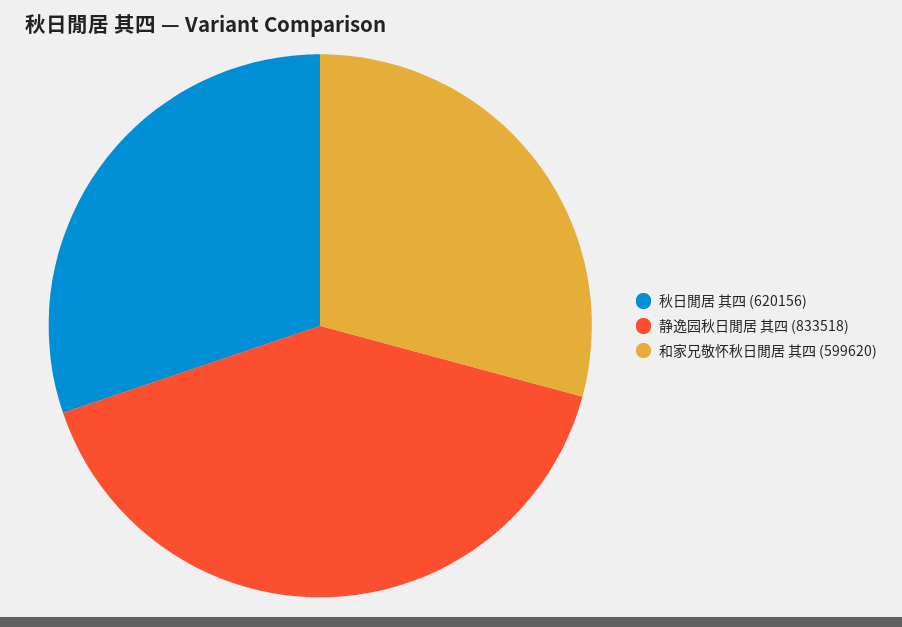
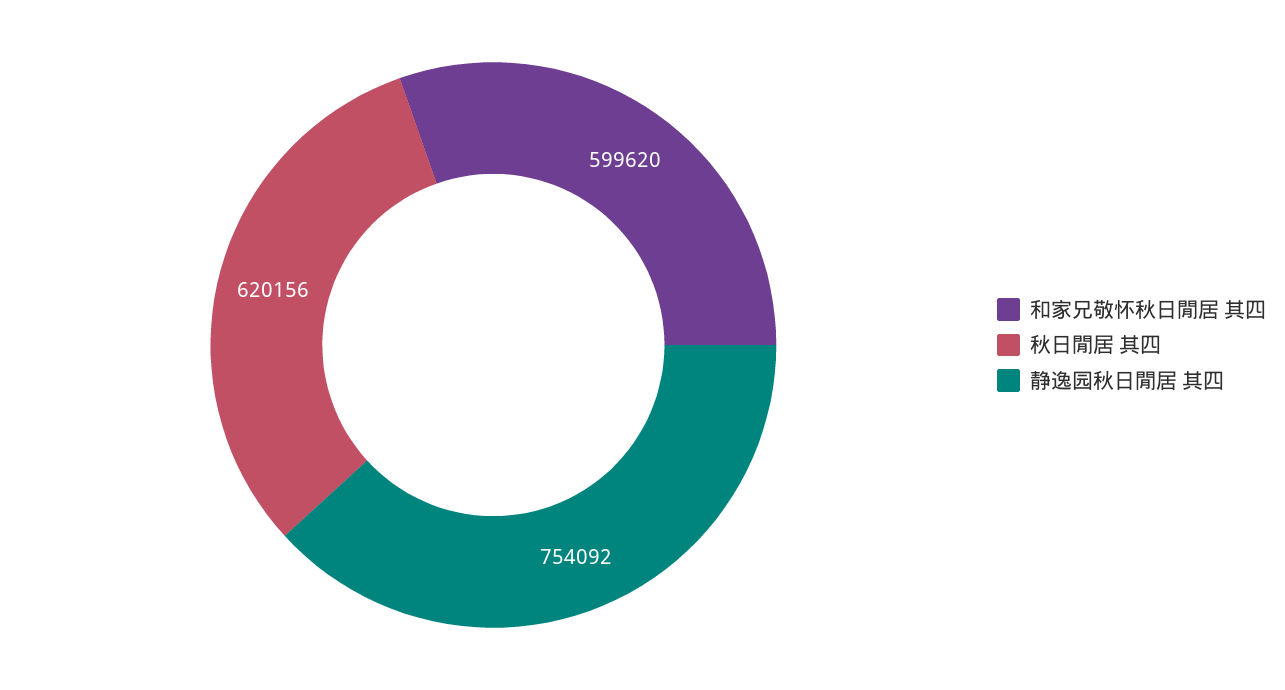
  {
    "秋日閒居 其四": 620156,
-   "静逸园秋日閒居 其四": 833518,
+   "静逸园秋日閒居 其四": 754092,
    "和家兄敬怀秋日閒居 其四": 599620
  }

